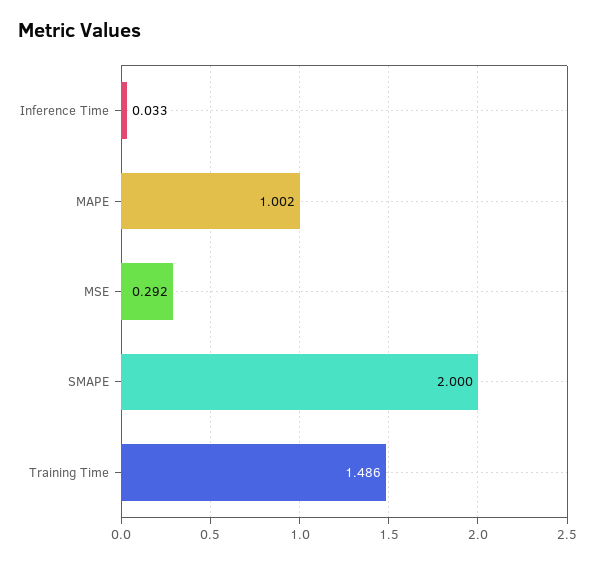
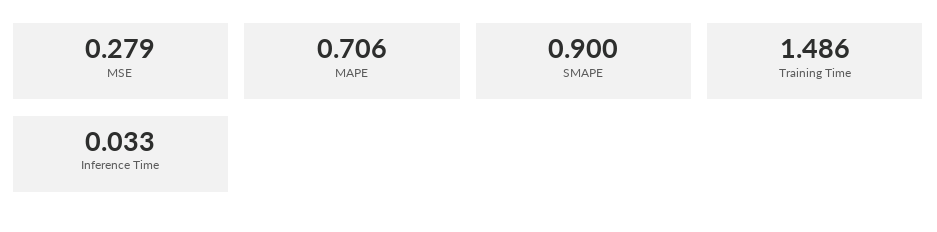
  {
    "Inference Time": 0.033,
-   "MAPE": 1.002,
+   "MAPE": 0.706,
-   "MSE": 0.292,
+   "MSE": 0.279,
-   "SMAPE": 2,
+   "SMAPE": 0.9,
    "Training Time": 1.486
  }

